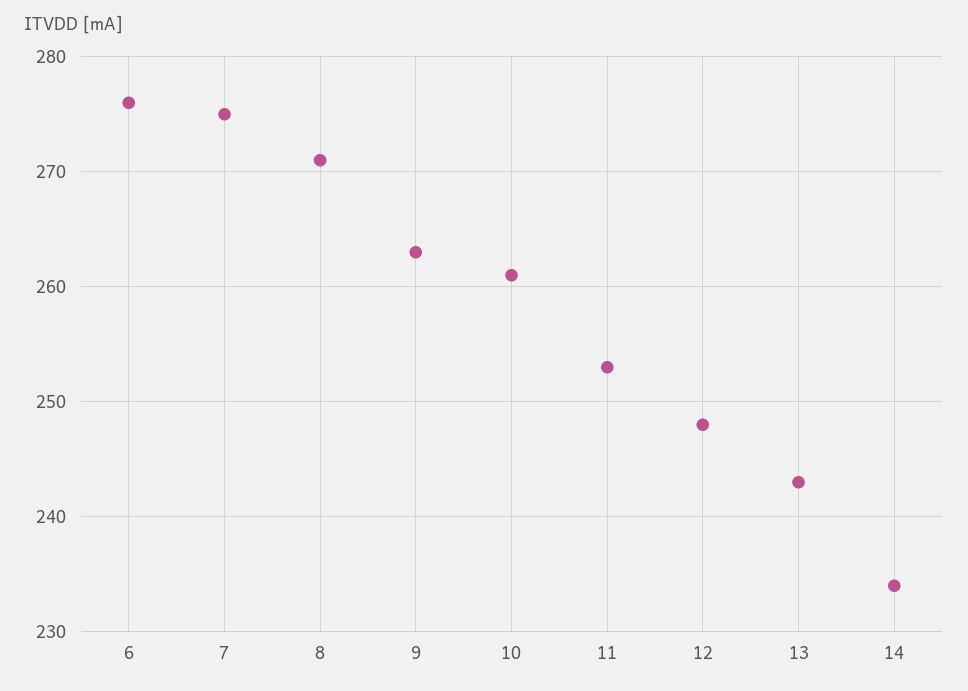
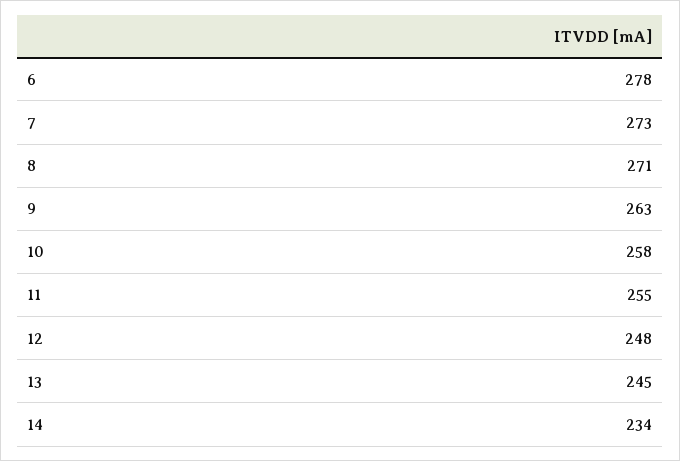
  {
-   "6": 276,
+   "6": 278,
-   "7": 275,
+   "7": 273,
    "8": 271,
    "9": 263,
-   "10": 261,
+   "10": 258,
-   "11": 253,
+   "11": 255,
    "12": 248,
-   "13": 243,
+   "13": 245,
    "14": 234
  }

